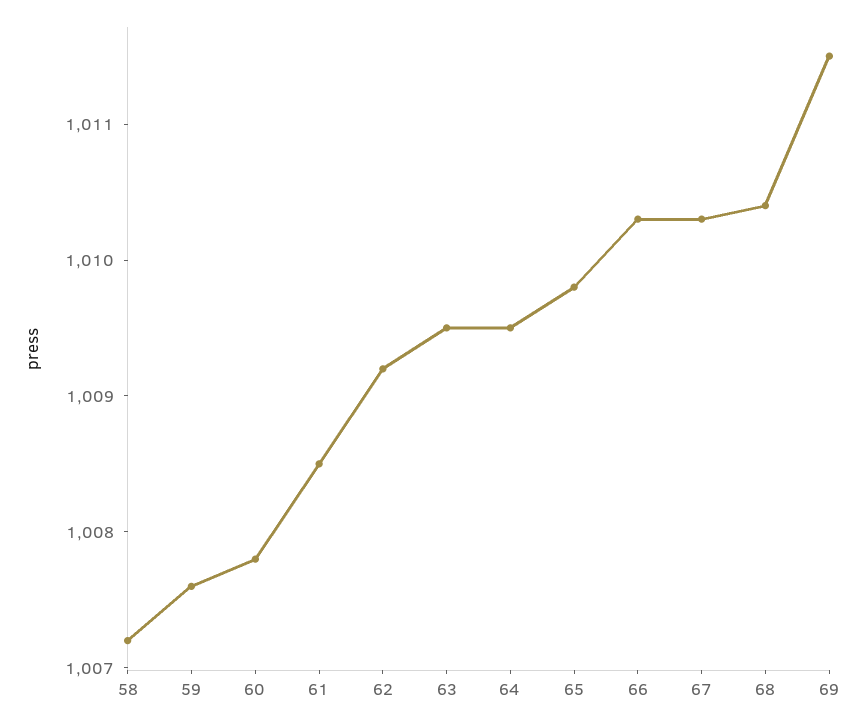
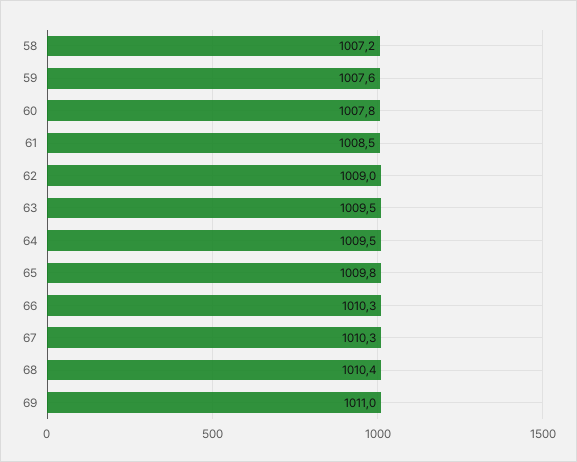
  {
    "58": 1007.2,
    "59": 1007.6,
    "60": 1007.8,
    "61": 1008.5,
-   "62": 1009.2,
+   "62": 1009,
    "63": 1009.5,
    "64": 1009.5,
    "65": 1009.8,
    "66": 1010.3,
    "67": 1010.3,
    "68": 1010.4,
-   "69": 1011.5
+   "69": 1011
  }

